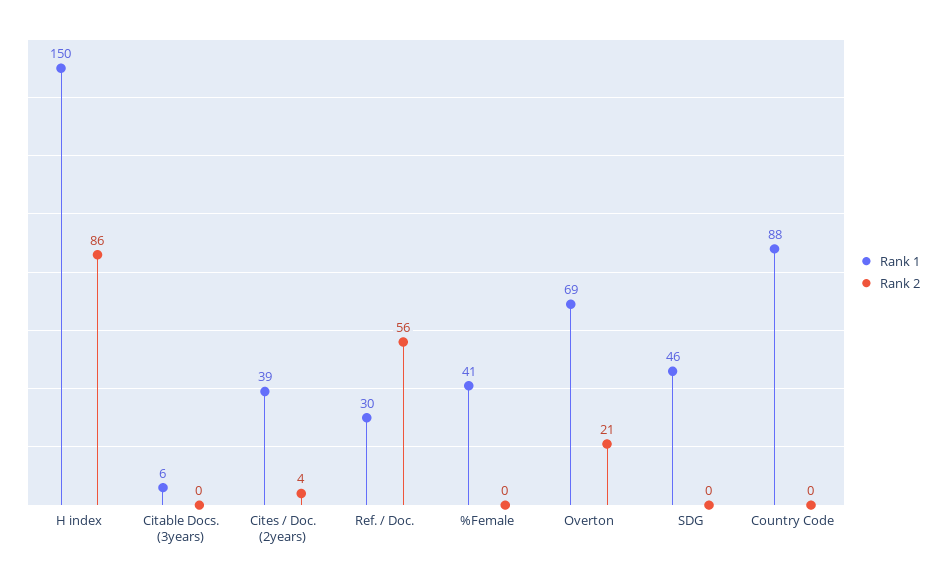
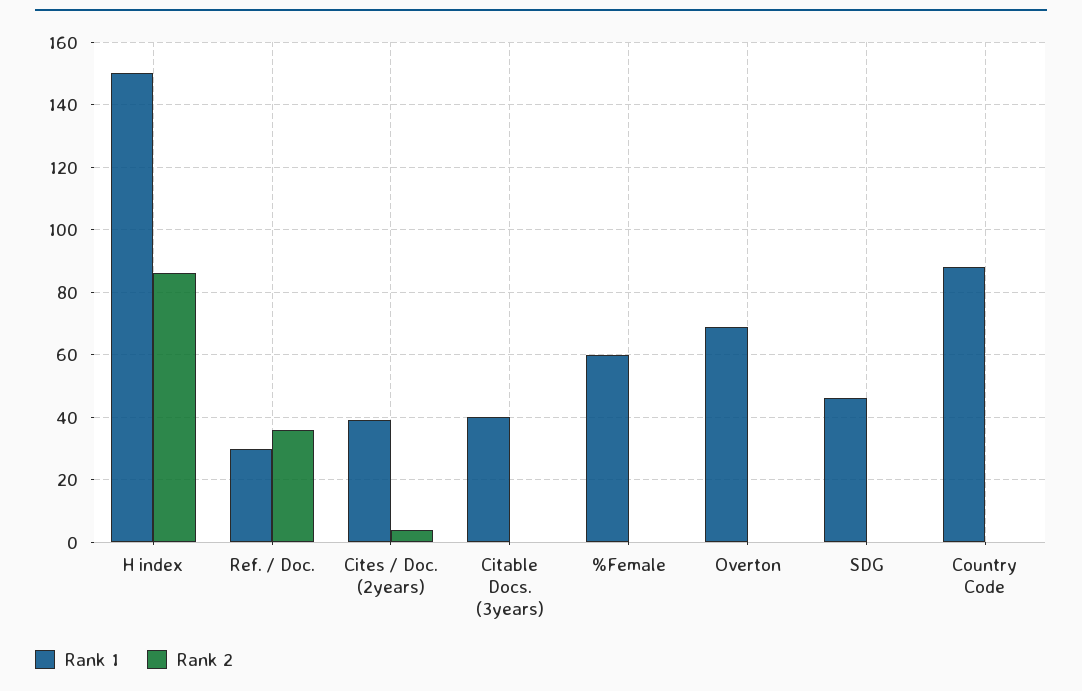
  {
    "Rank 1": {
      "H index": 150,
-     "Citable Docs. (3years)": 6,
+     "Citable Docs. (3years)": 40,
      "Cites / Doc. (2years)": 39,
      "Ref. / Doc.": 30,
-     "%Female": 41,
+     "%Female": 60,
      "Overton": 69,
      "SDG": 46,
      "Country Code": 88
    },
    "Rank 2": {
      "H index": 86,
      "Citable Docs. (3years)": 0,
      "Cites / Doc. (2years)": 4,
-     "Ref. / Doc.": 56,
+     "Ref. / Doc.": 35,
      "%Female": 0,
-     "Overton": 21,
+     "Overton": 0,
      "SDG": 0,
      "Country Code": 0
    }
  }

